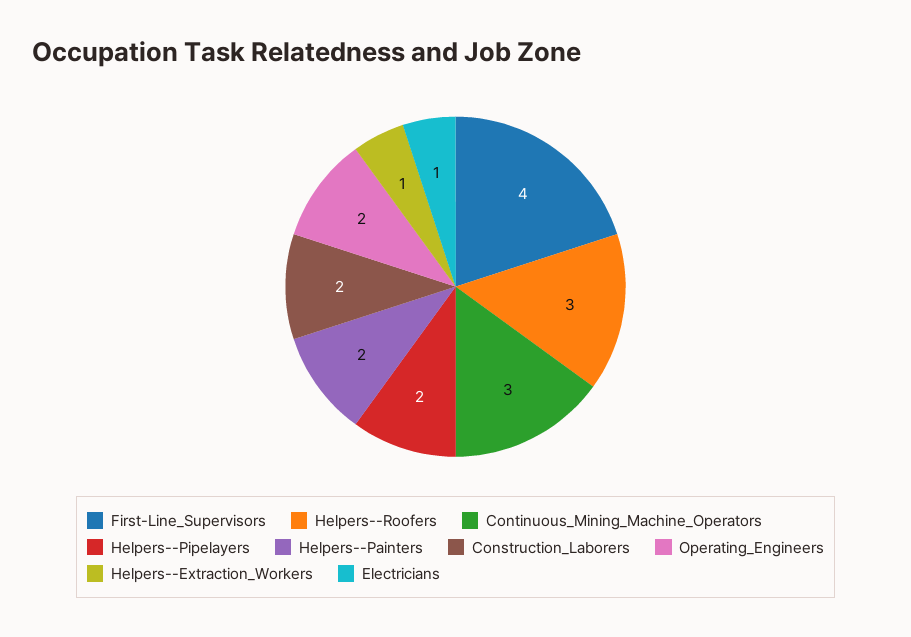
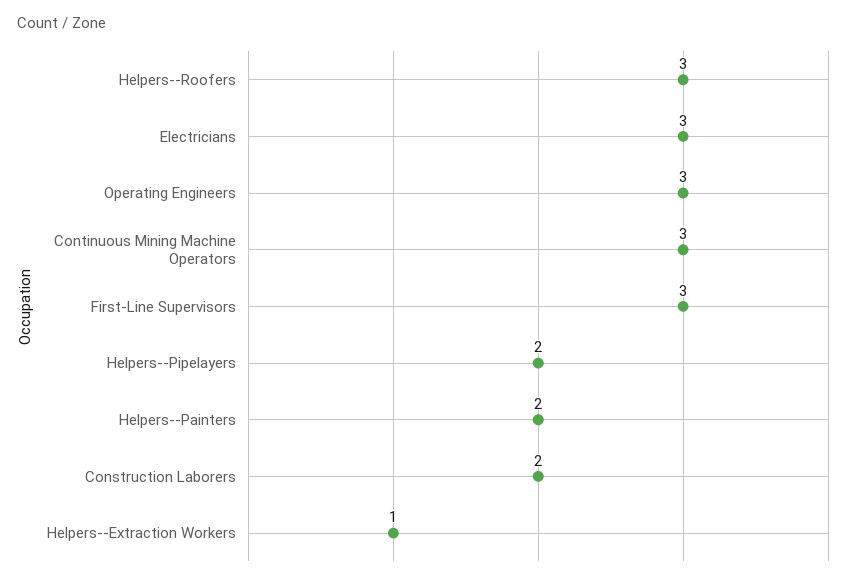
  {
-   "First-Line_Supervisors": 4,
+   "First-Line_Supervisors": 3,
    "Helpers--Roofers": 3,
    "Continuous_Mining_Machine_Operators": 3,
    "Helpers--Pipelayers": 2,
    "Helpers--Painters": 2,
    "Construction_Laborers": 2,
-   "Operating_Engineers": 2,
+   "Operating_Engineers": 3,
    "Helpers--Extraction_Workers": 1,
-   "Electricians": 1
+   "Electricians": 3
  }

